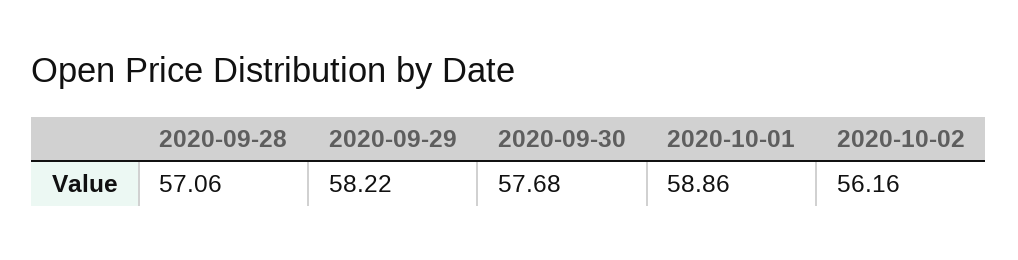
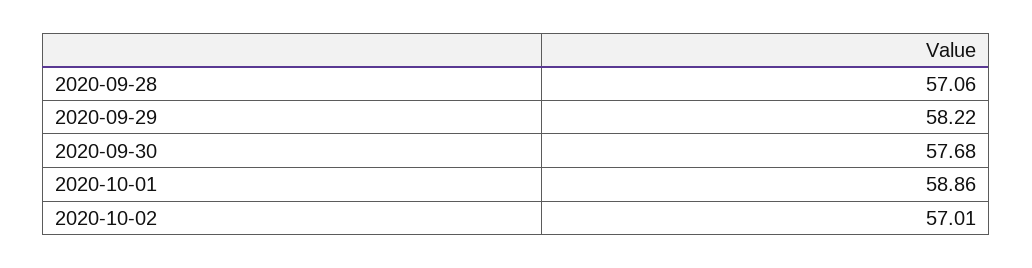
  {
    "2020-09-28": 57.06,
    "2020-09-29": 58.22,
    "2020-09-30": 57.68,
    "2020-10-01": 58.86,
-   "2020-10-02": 56.16
+   "2020-10-02": 57.01
  }

